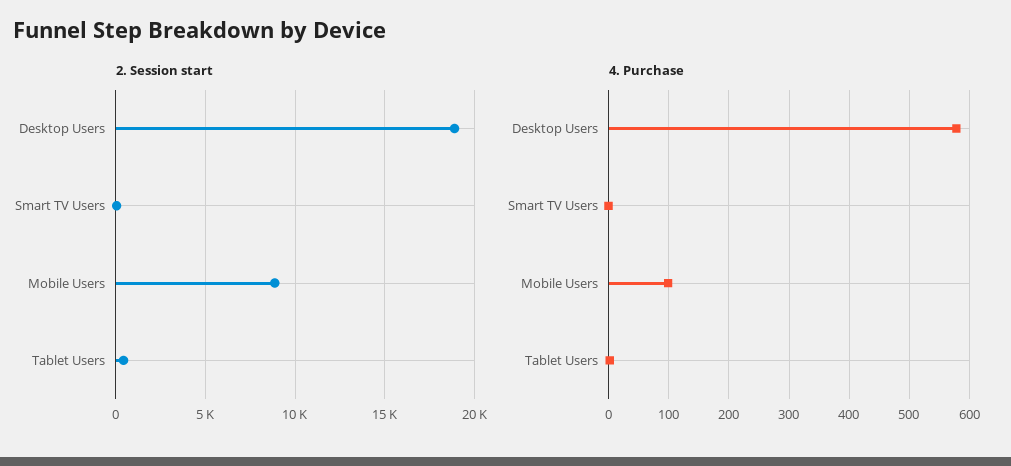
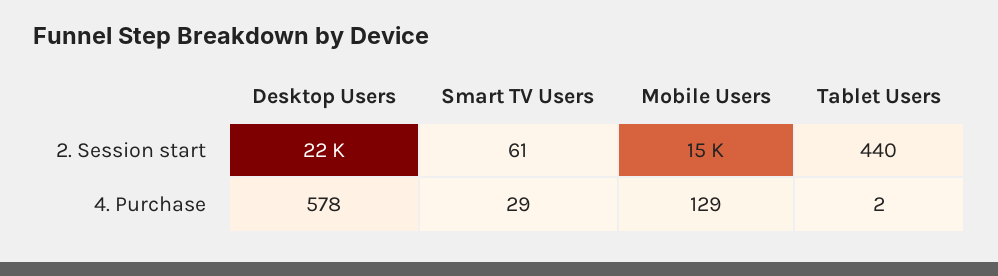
  {
    "2. Session start": {
-     "Desktop Users": 19000,
+     "Desktop Users": 22000,
      "Smart TV Users": 61,
-     "Mobile Users": 9000,
+     "Mobile Users": 15000,
      "Tablet Users": 440
    },
    "4. Purchase": {
      "Desktop Users": 578,
-     "Smart TV Users": 0,
+     "Smart TV Users": 29,
-     "Mobile Users": 100,
+     "Mobile Users": 129,
      "Tablet Users": 2
    }
  }

